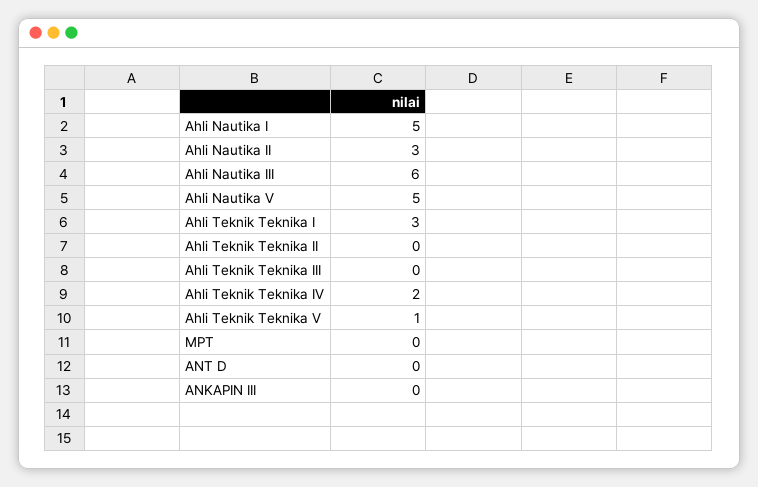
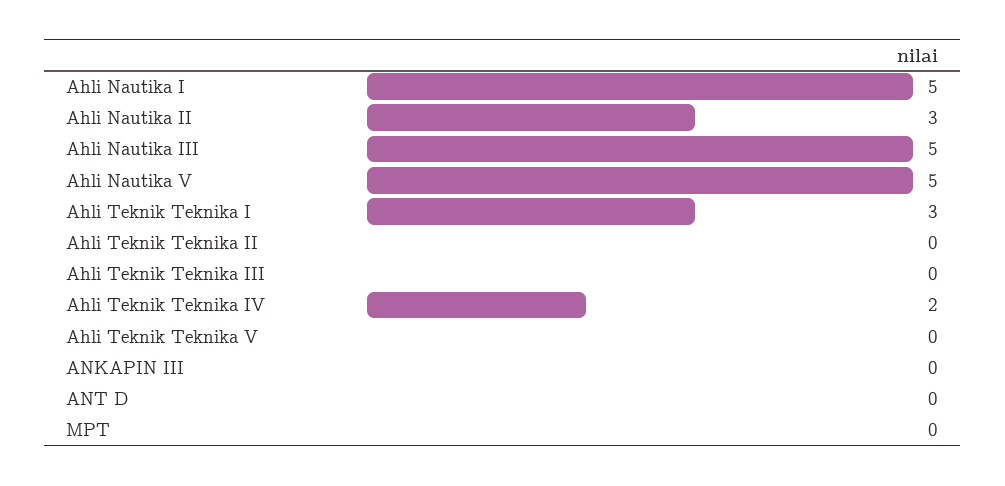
  {
    "Ahli Nautika I": 5,
    "Ahli Nautika II": 3,
-   "Ahli Nautika III": 6,
+   "Ahli Nautika III": 5,
    "Ahli Nautika V": 5,
    "Ahli Teknik Teknika I": 3,
    "Ahli Teknik Teknika II": 0,
    "Ahli Teknik Teknika III": 0,
    "Ahli Teknik Teknika IV": 2,
-   "Ahli Teknik Teknika V": 1,
+   "Ahli Teknik Teknika V": 0,
    "MPT": 0,
    "ANT D": 0,
    "ANKAPIN III": 0
  }

